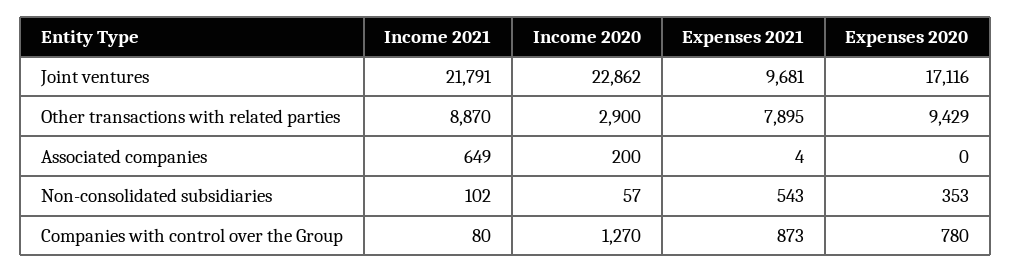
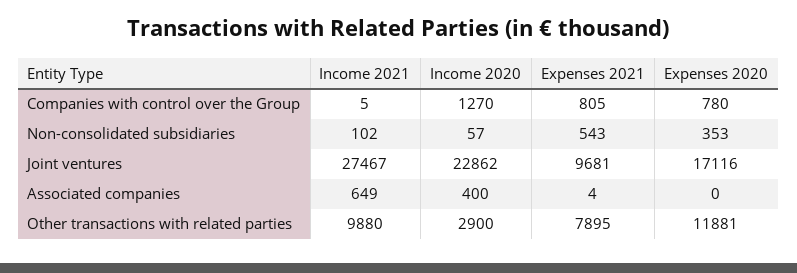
  {
    "Income 2021": {
-     "Joint ventures": 21791,
+     "Joint ventures": 27467,
-     "Other transactions with related parties": 8870,
+     "Other transactions with related parties": 9880,
      "Associated companies": 649,
      "Non-consolidated subsidiaries": 102,
-     "Companies with control over the Group": 80
+     "Companies with control over the Group": 5
    },
    "Income 2020": {
      "Joint ventures": 22862,
      "Other transactions with related parties": 2900,
-     "Associated companies": 200,
+     "Associated companies": 400,
      "Non-consolidated subsidiaries": 57,
      "Companies with control over the Group": 1270
    },
    "Expenses 2021": {
      "Joint ventures": 9681,
      "Other transactions with related parties": 7895,
      "Associated companies": 4,
      "Non-consolidated subsidiaries": 543,
-     "Companies with control over the Group": 873
+     "Companies with control over the Group": 805
    },
    "Expenses 2020": {
      "Joint ventures": 17116,
-     "Other transactions with related parties": 9429,
+     "Other transactions with related parties": 11881,
      "Associated companies": 0,
      "Non-consolidated subsidiaries": 353,
      "Companies with control over the Group": 780
    }
  }

